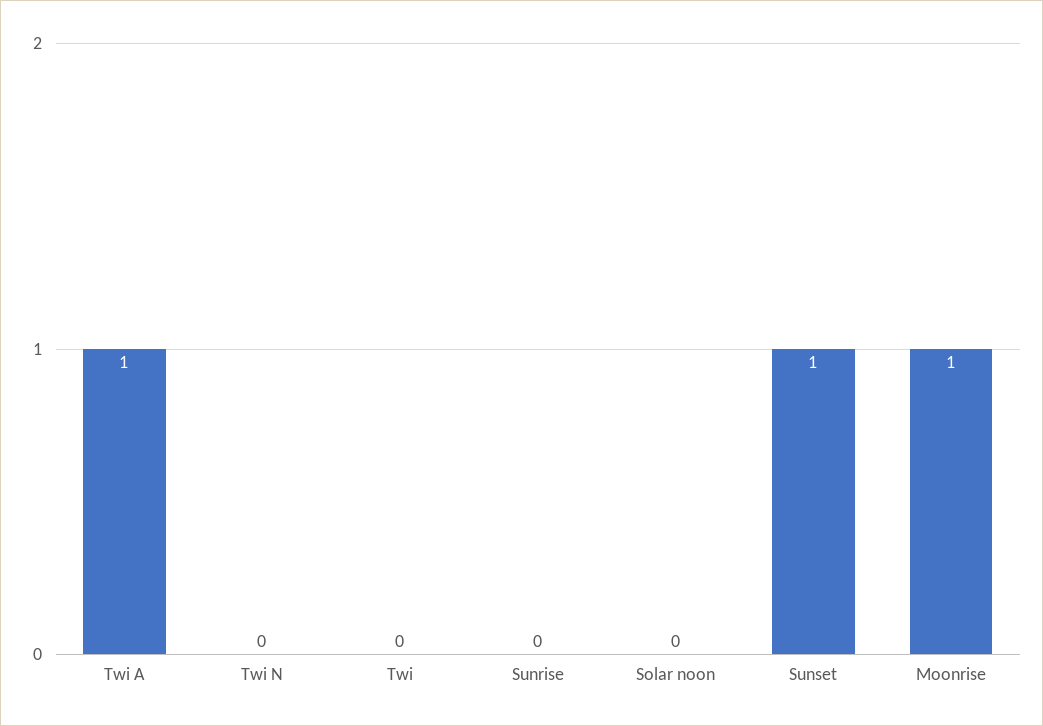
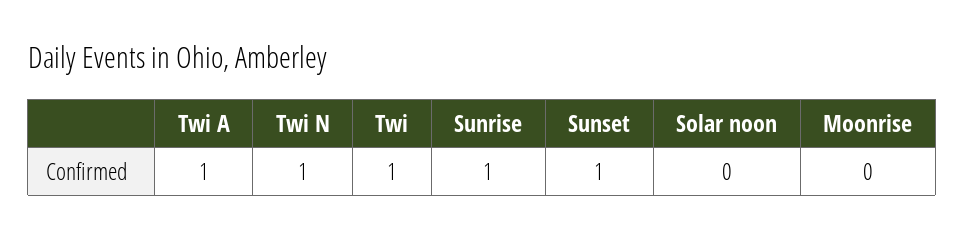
  {
    "Twi A": 1,
-   "Twi N": 0,
+   "Twi N": 1,
-   "Twi": 0,
+   "Twi": 1,
-   "Sunrise": 0,
+   "Sunrise": 1,
    "Solar noon": 0,
    "Sunset": 1,
-   "Moonrise": 1
+   "Moonrise": 0
  }

